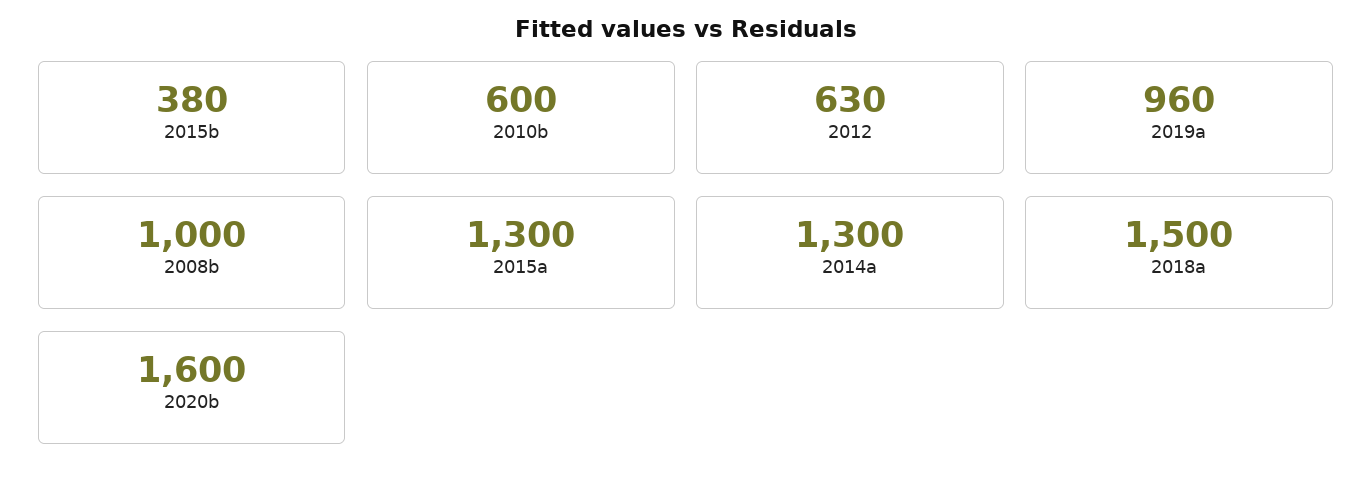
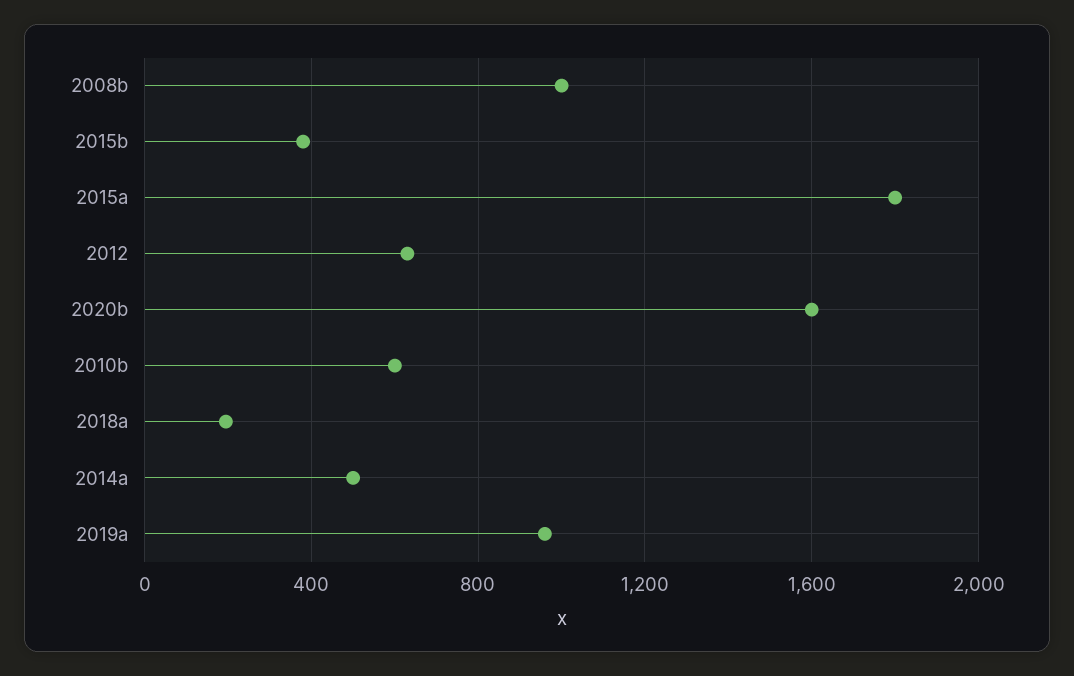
  {
    "2015b": 380,
    "2010b": 600,
    "2012": 630,
    "2019a": 960,
    "2008b": 1000,
-   "2015a": 1300,
+   "2015a": 1800,
-   "2014a": 1300,
+   "2014a": 500,
-   "2018a": 1500,
+   "2018a": 200,
    "2020b": 1600
  }

